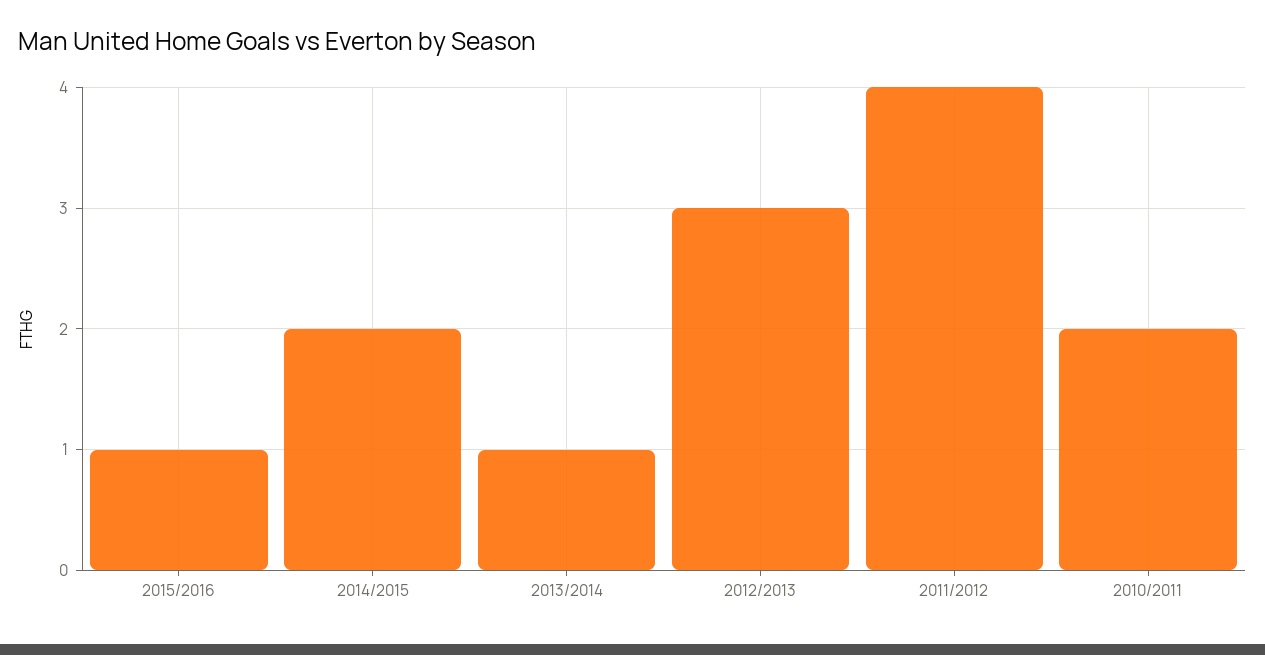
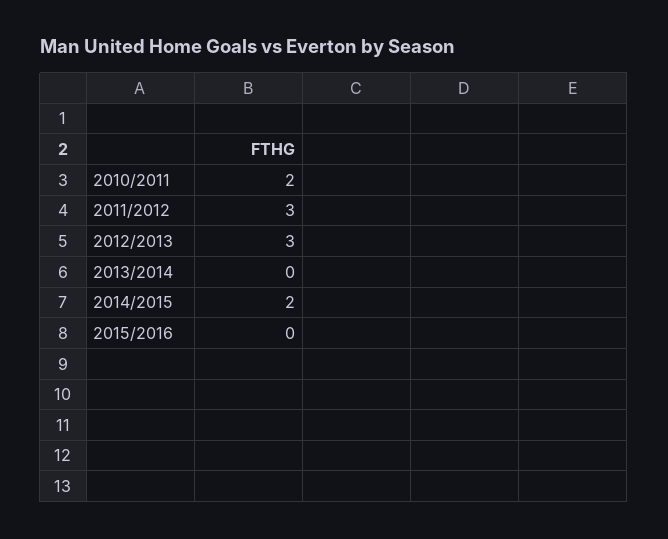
  {
-   "2015/2016": 1,
+   "2015/2016": 0,
    "2014/2015": 2,
-   "2013/2014": 1,
+   "2013/2014": 0,
    "2012/2013": 3,
-   "2011/2012": 4,
+   "2011/2012": 3,
    "2010/2011": 2
  }

